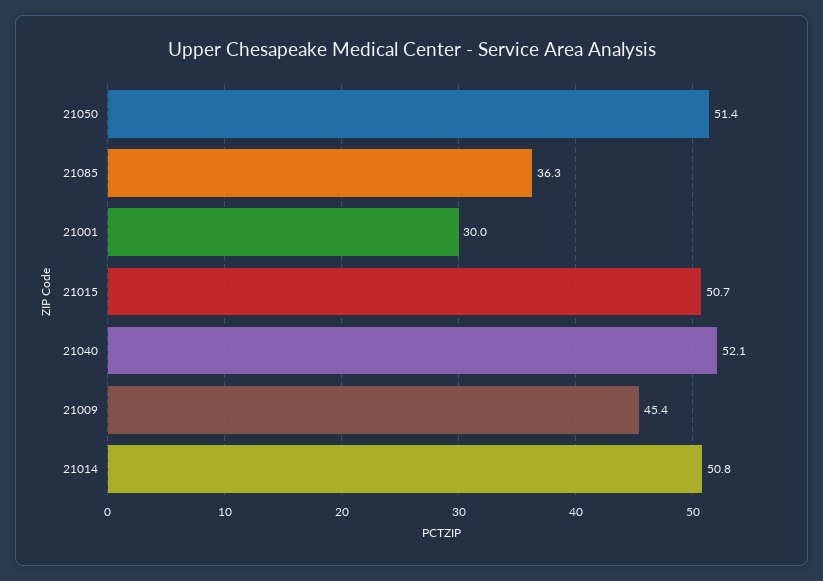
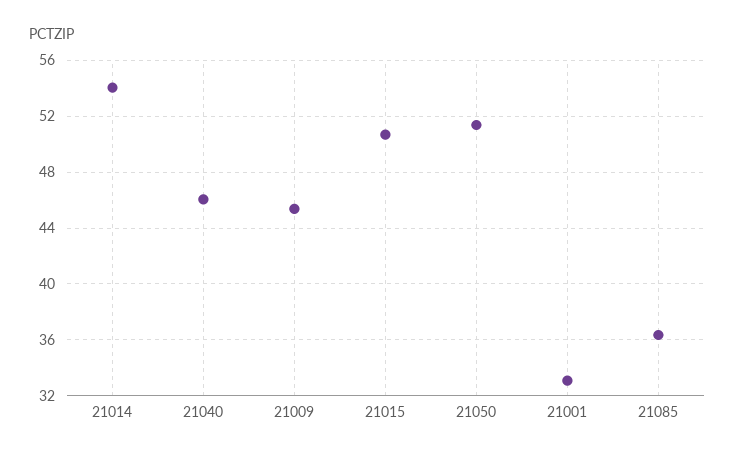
  {
    "21050": 51.4,
    "21085": 36.3,
-   "21001": 30,
+   "21001": 33,
    "21015": 50.7,
-   "21040": 52.1,
+   "21040": 46,
    "21009": 45.4,
-   "21014": 50.8
+   "21014": 54
  }

